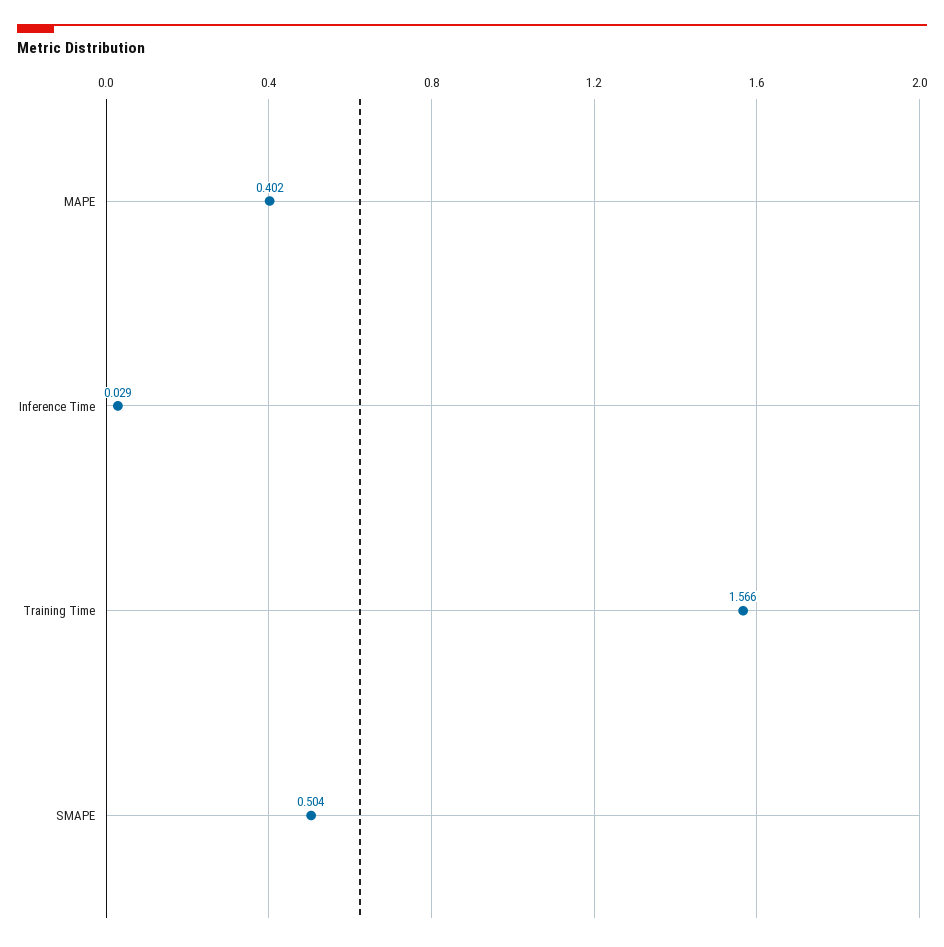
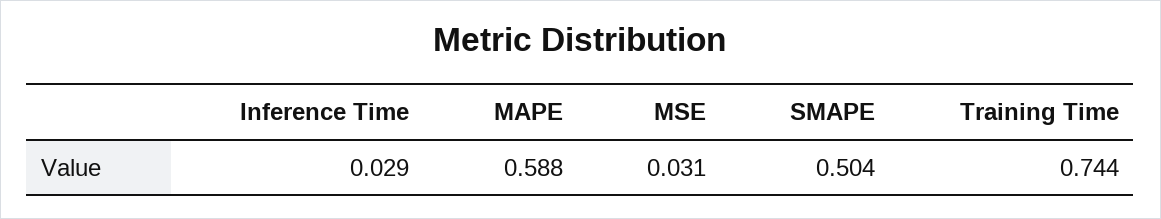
  {
-   "MAPE": 0.402,
+   "MAPE": 0.588,
    "Inference Time": 0.029,
-   "Training Time": 1.566,
+   "Training Time": 0.744,
-   "SMAPE": 0.504
+   "SMAPE": 0.504,
+   "MSE": 0.031
  }

